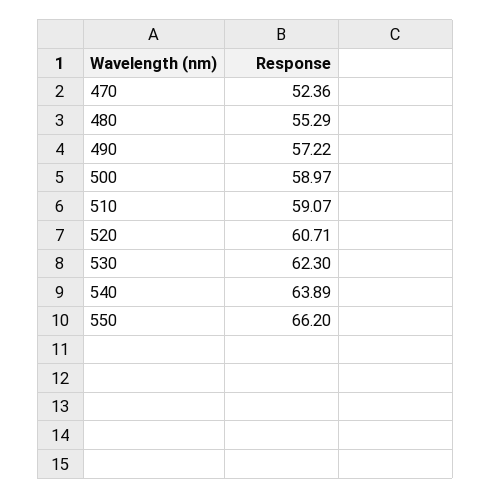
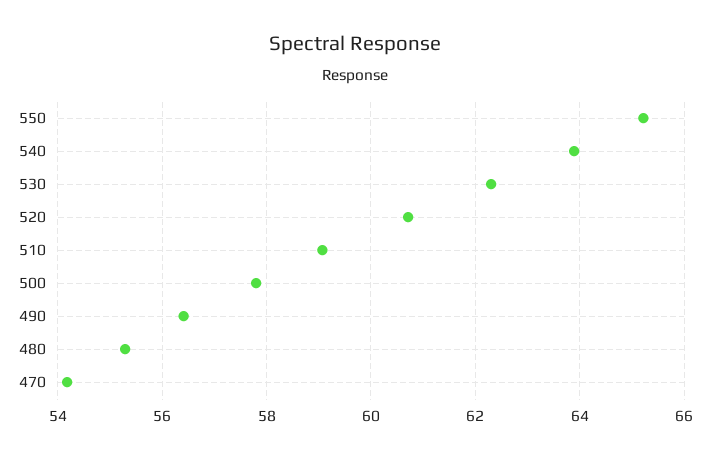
  {
-   "470": 52.36,
+   "470": 54.2,
    "480": 55.29,
-   "490": 57.22,
+   "490": 56.4,
-   "500": 58.97,
+   "500": 57.8,
    "510": 59.07,
    "520": 60.71,
    "530": 62.3,
    "540": 63.89,
-   "550": 66.2
+   "550": 65.2
  }

